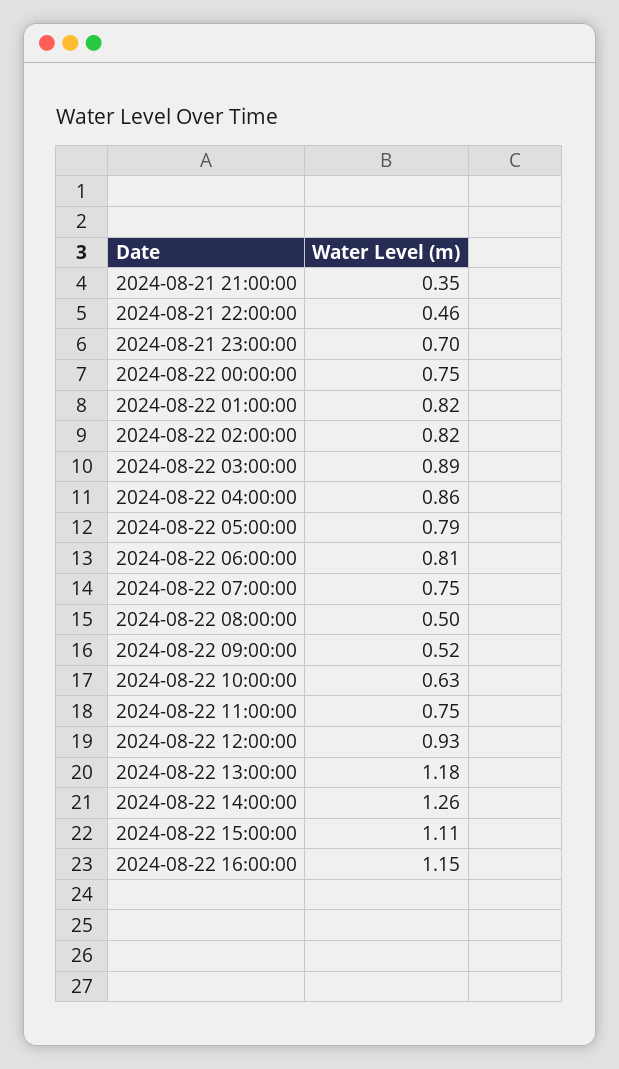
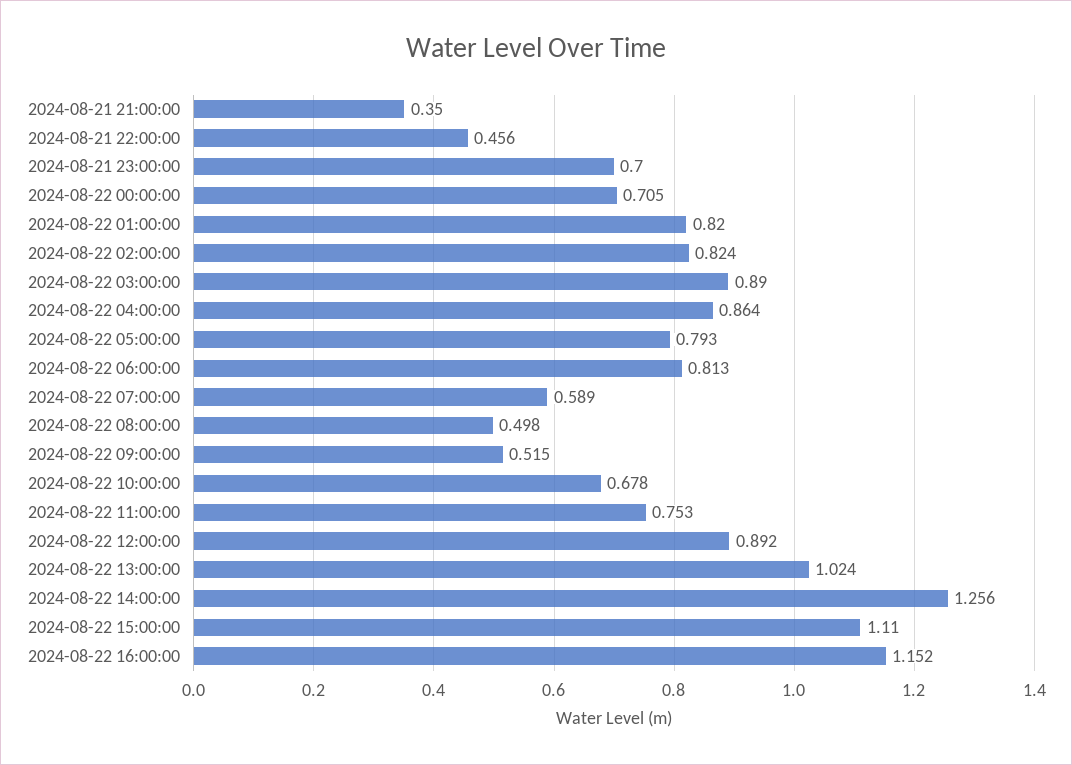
  {
    "2024-08-21 21:00:00": 0.35,
    "2024-08-21 22:00:00": 0.456,
    "2024-08-21 23:00:00": 0.7,
-   "2024-08-22 00:00:00": 0.75,
+   "2024-08-22 00:00:00": 0.705,
    "2024-08-22 01:00:00": 0.82,
    "2024-08-22 02:00:00": 0.824,
    "2024-08-22 03:00:00": 0.89,
    "2024-08-22 04:00:00": 0.864,
    "2024-08-22 05:00:00": 0.793,
    "2024-08-22 06:00:00": 0.813,
-   "2024-08-22 07:00:00": 0.75,
+   "2024-08-22 07:00:00": 0.589,
    "2024-08-22 08:00:00": 0.498,
    "2024-08-22 09:00:00": 0.515,
-   "2024-08-22 10:00:00": 0.63,
+   "2024-08-22 10:00:00": 0.678,
    "2024-08-22 11:00:00": 0.753,
-   "2024-08-22 12:00:00": 0.93,
+   "2024-08-22 12:00:00": 0.892,
-   "2024-08-22 13:00:00": 1.18,
+   "2024-08-22 13:00:00": 1.024,
    "2024-08-22 14:00:00": 1.256,
    "2024-08-22 15:00:00": 1.11,
    "2024-08-22 16:00:00": 1.152
  }

